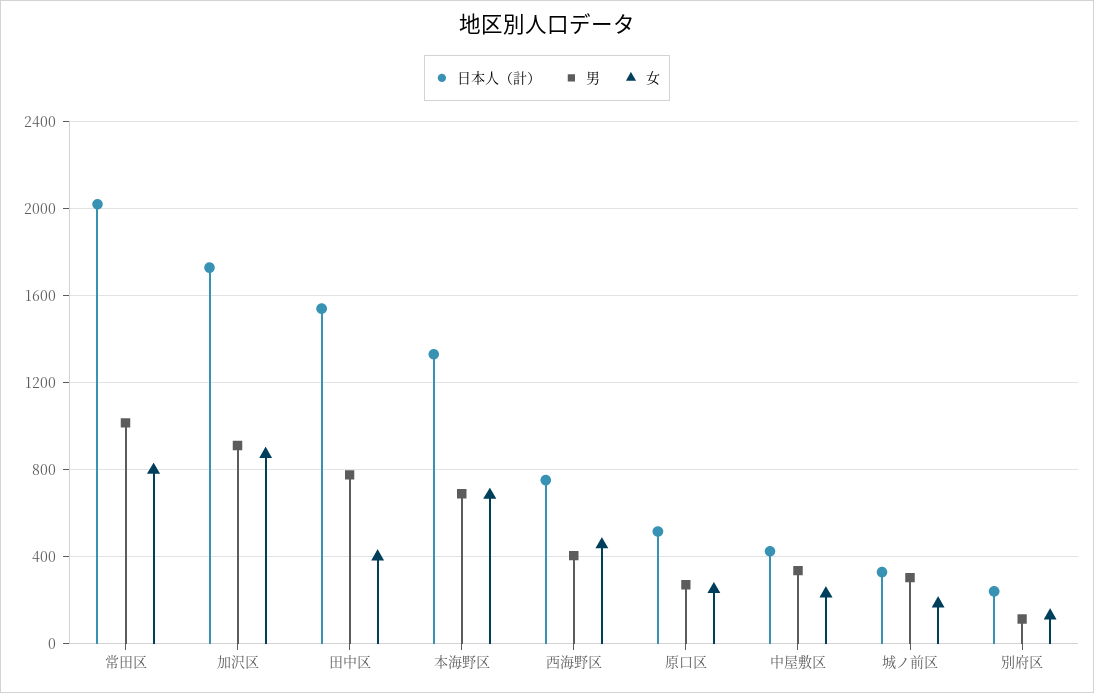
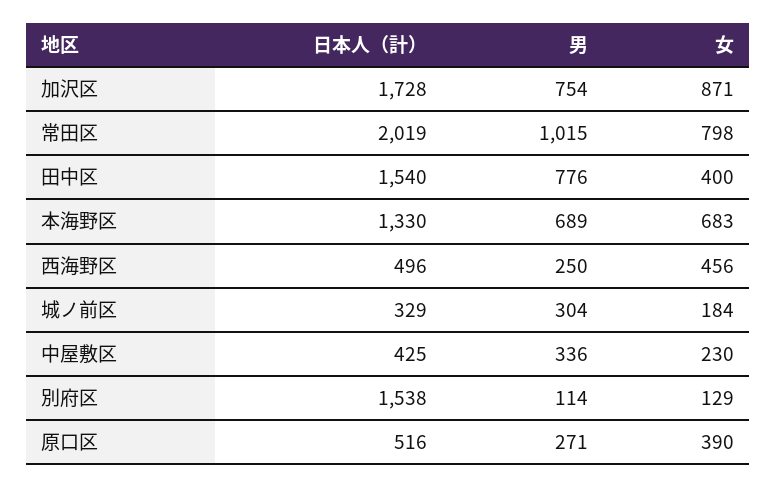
  {
    "日本人（計）": {
      "常田区": 2019,
      "加沢区": 1728,
      "田中区": 1540,
      "本海野区": 1330,
-     "西海野区": 750,
+     "西海野区": 496,
      "原口区": 516,
      "中屋敷区": 425,
      "城ノ前区": 329,
-     "別府区": 250
+     "別府区": 1538
    },
    "男": {
      "常田区": 1015,
-     "加沢区": 900,
+     "加沢区": 754,
      "田中区": 776,
      "本海野区": 689,
-     "西海野区": 400,
+     "西海野区": 250,
      "原口区": 271,
      "中屋敷区": 336,
      "城ノ前区": 304,
      "別府区": 114
    },
    "女": {
      "常田区": 798,
      "加沢区": 871,
      "田中区": 400,
      "本海野区": 683,
      "西海野区": 456,
-     "原口区": 250,
+     "原口区": 390,
      "中屋敷区": 230,
      "城ノ前区": 184,
      "別府区": 129
    }
  }

